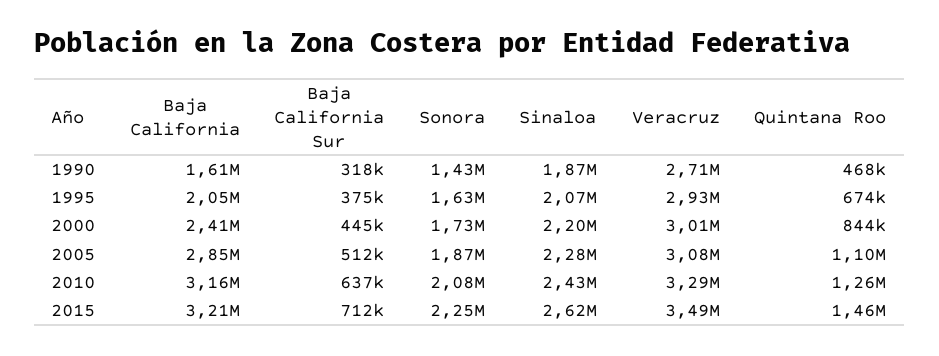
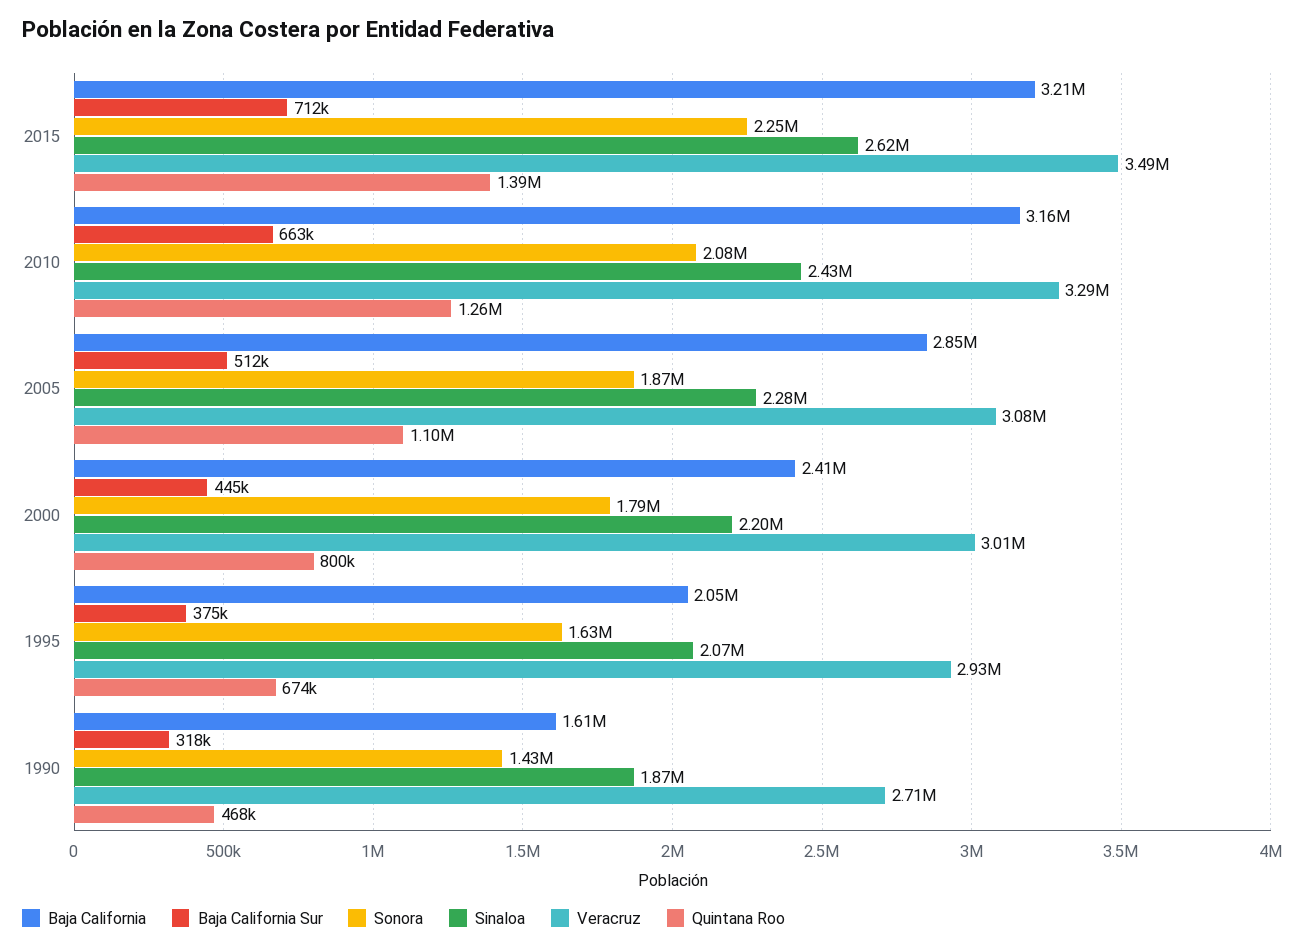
  {
    "Baja California": {
      "1990": 1610000,
      "1995": 2050000,
      "2000": 2410000,
      "2005": 2850000,
      "2010": 3160000,
      "2015": 3210000
    },
    "Baja California Sur": {
      "1990": 318000,
      "1995": 375000,
      "2000": 445000,
      "2005": 512000,
-     "2010": 637000,
+     "2010": 663000,
      "2015": 712000
    },
    "Sonora": {
      "1990": 1430000,
      "1995": 1630000,
-     "2000": 1730000,
+     "2000": 1790000,
      "2005": 1870000,
      "2010": 2080000,
      "2015": 2250000
    },
    "Sinaloa": {
      "1990": 1870000,
      "1995": 2070000,
      "2000": 2200000,
      "2005": 2280000,
      "2010": 2430000,
      "2015": 2620000
    },
    "Veracruz": {
      "1990": 2710000,
      "1995": 2930000,
      "2000": 3010000,
      "2005": 3080000,
      "2010": 3290000,
      "2015": 3490000
    },
    "Quintana Roo": {
      "1990": 468000,
      "1995": 674000,
-     "2000": 844000,
+     "2000": 800000,
      "2005": 1100000,
      "2010": 1260000,
-     "2015": 1460000
+     "2015": 1390000
    }
  }

